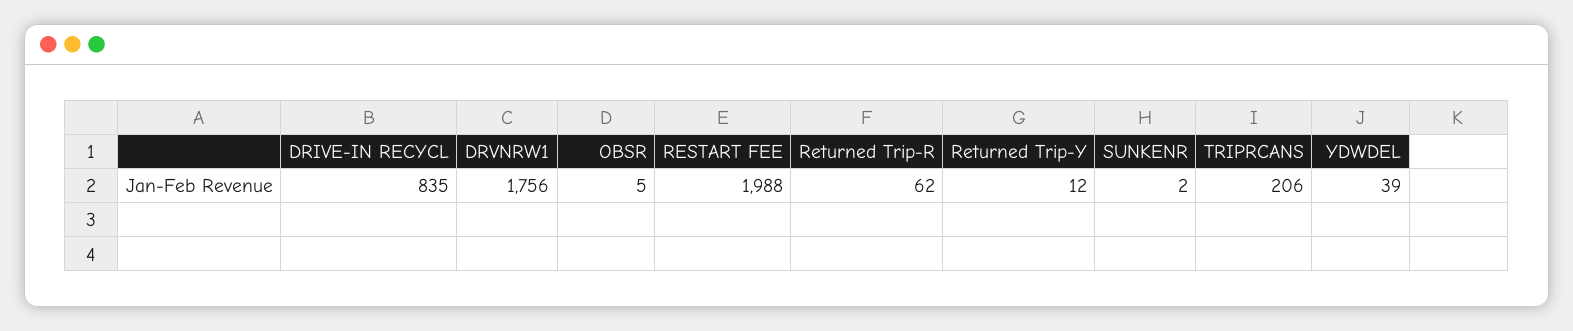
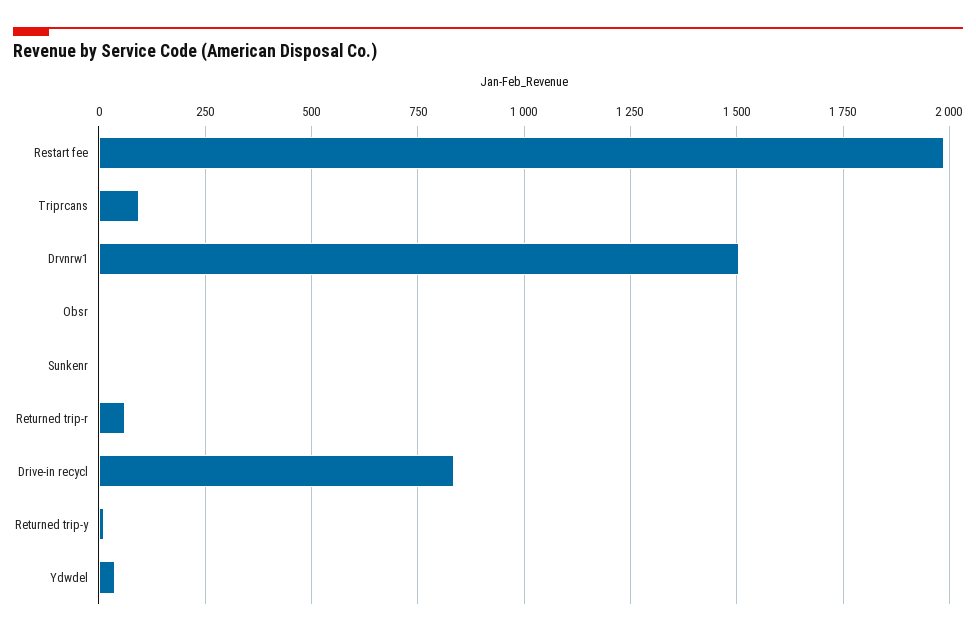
  {
    "DRIVE-IN RECYCL": 835,
-   "DRVNRW1": 1756,
+   "DRVNRW1": 1500,
    "OBSR": 5,
    "RESTART FEE": 1988,
    "Returned Trip-R": 62,
    "Returned Trip-Y": 12,
    "SUNKENR": 2,
-   "TRIPRCANS": 206,
+   "TRIPRCANS": 100,
    "YDWDEL": 39
  }

